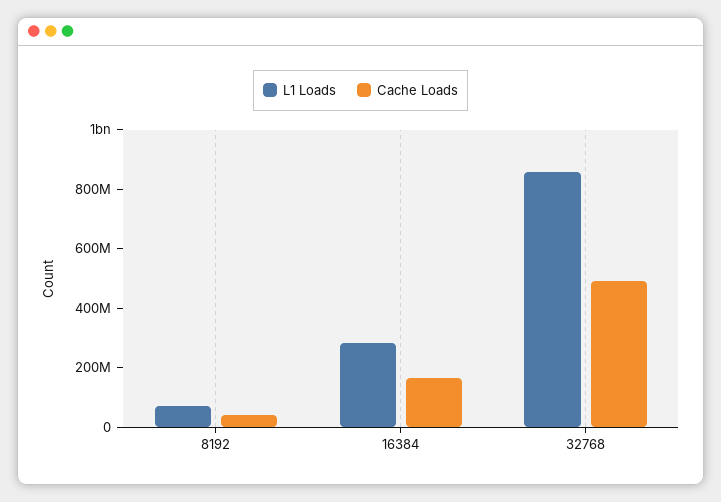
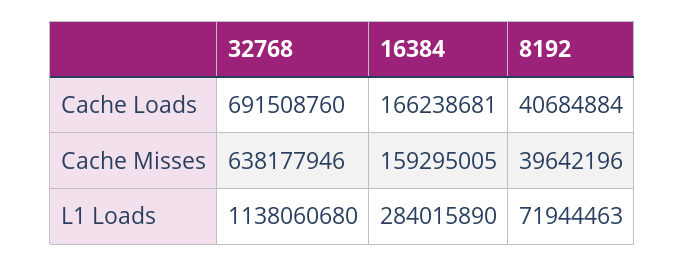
  {
    "L1 Loads": {
      "8192": 71944463,
      "16384": 284015890,
-     "32768": 850000000
+     "32768": 1138060680
    },
    "Cache Loads": {
      "8192": 40684884,
      "16384": 166238681,
-     "32768": 500000000
+     "32768": 691508760
-   }
+   },
+   "Cache Misses": {
+     "32768": 638177946,
+     "16384": 159295005,
+     "8192": 39642196
+   }
  }

